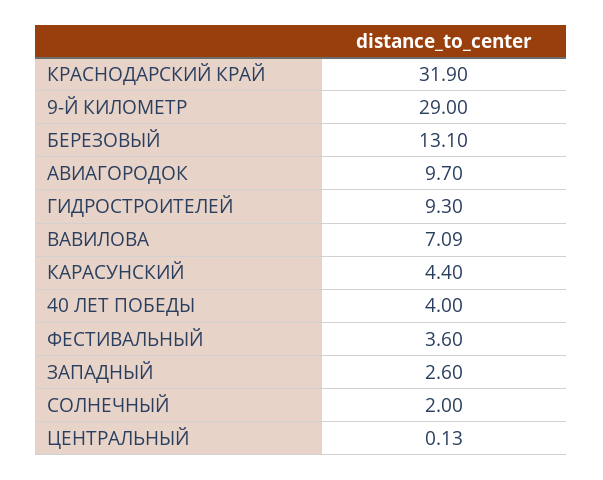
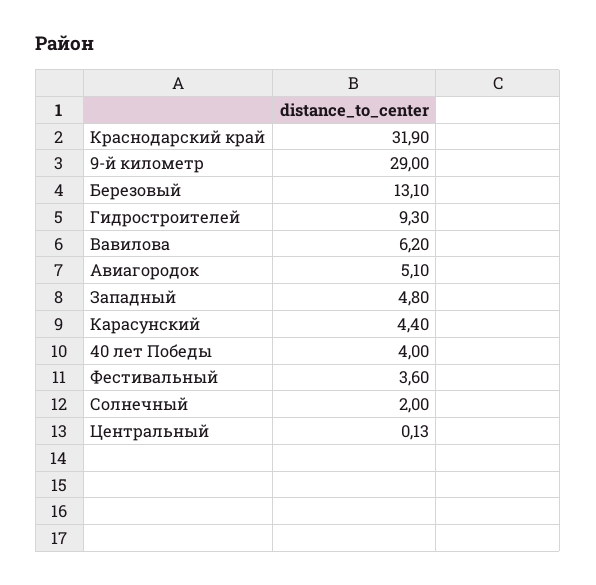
  {
    "КРАСНОДАРСКИЙ КРАЙ": 31.9,
    "9-Й КИЛОМЕТР": 29,
    "БЕРЕЗОВЫЙ": 13.1,
-   "АВИАГОРОДОК": 9.7,
+   "АВИАГОРОДОК": 5.1,
    "ГИДРОСТРОИТЕЛЕЙ": 9.3,
-   "ВАВИЛОВА": 7.09,
+   "ВАВИЛОВА": 6.2,
    "КАРАСУНСКИЙ": 4.4,
    "40 ЛЕТ ПОБЕДЫ": 4,
    "ФЕСТИВАЛЬНЫЙ": 3.6,
-   "ЗАПАДНЫЙ": 2.6,
+   "ЗАПАДНЫЙ": 4.8,
    "СОЛНЕЧНЫЙ": 2,
    "ЦЕНТРАЛЬНЫЙ": 0.13
  }

